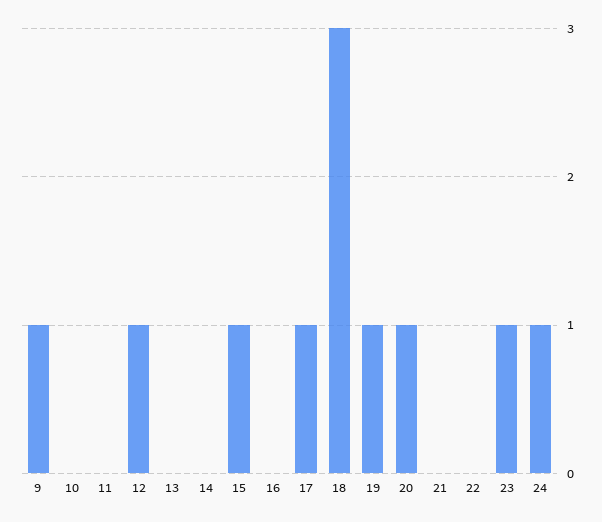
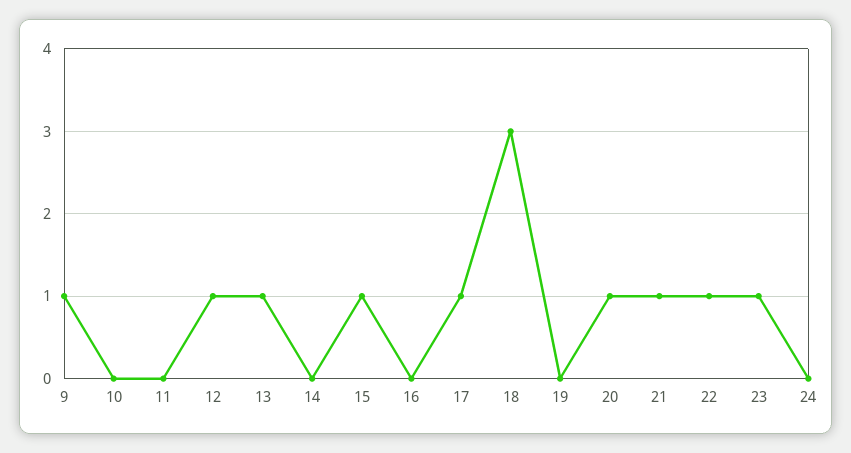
  {
    "9": 1,
    "10": 0,
    "11": 0,
    "12": 1,
-   "13": 0,
+   "13": 1,
    "14": 0,
    "15": 1,
    "16": 0,
    "17": 1,
    "18": 3,
-   "19": 1,
+   "19": 0,
    "20": 1,
-   "21": 0,
+   "21": 1,
-   "22": 0,
+   "22": 1,
    "23": 1,
-   "24": 1
+   "24": 0
  }

